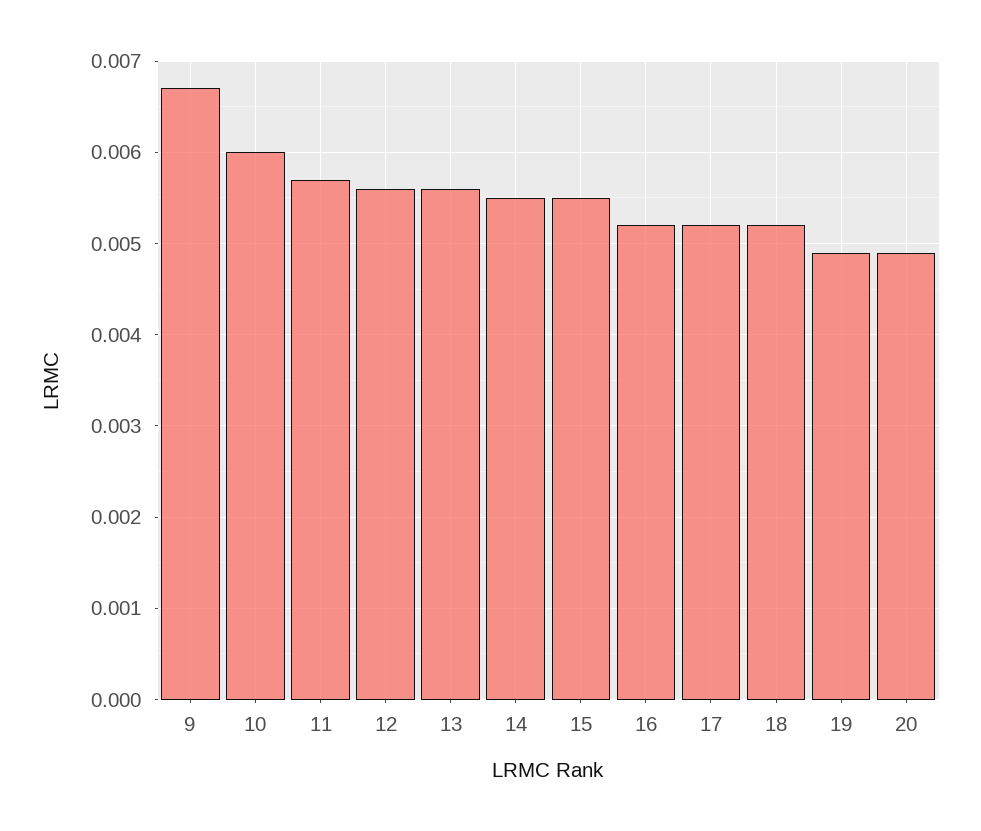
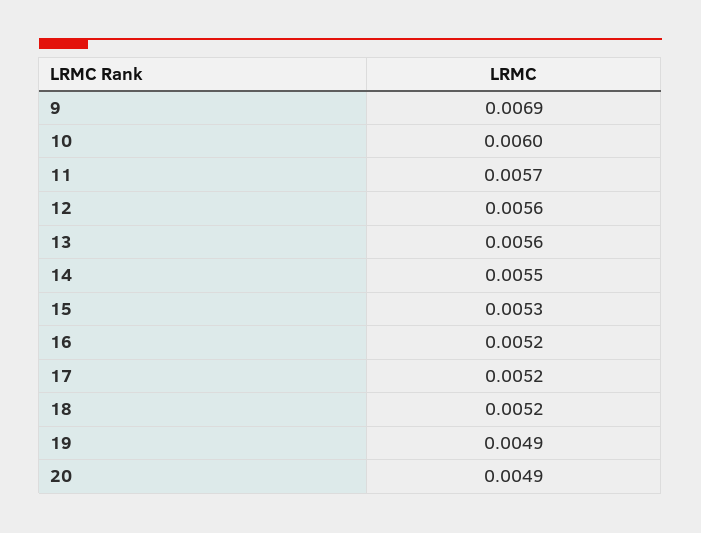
  {
-   "9": 0.0067,
+   "9": 0.0069,
    "10": 0.006,
    "11": 0.0057,
    "12": 0.0056,
    "13": 0.0056,
    "14": 0.0055,
-   "15": 0.0055,
+   "15": 0.0053,
    "16": 0.0052,
    "17": 0.0052,
    "18": 0.0052,
    "19": 0.0049,
    "20": 0.0049
  }

